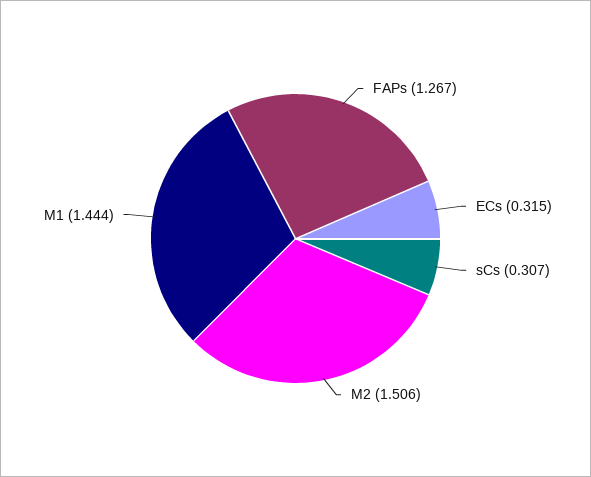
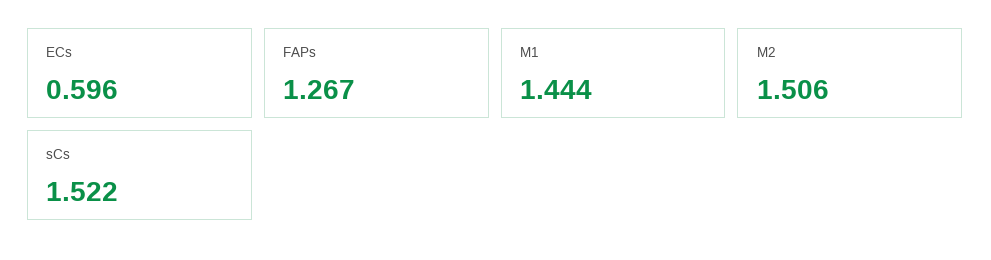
  {
    "FAPs": 1.267,
-   "ECs": 0.315,
+   "ECs": 0.596,
-   "sCs": 0.307,
+   "sCs": 1.522,
    "M2": 1.506,
    "M1": 1.444
  }

